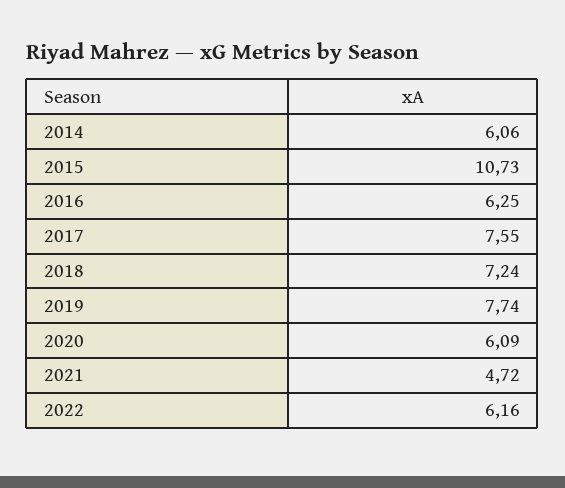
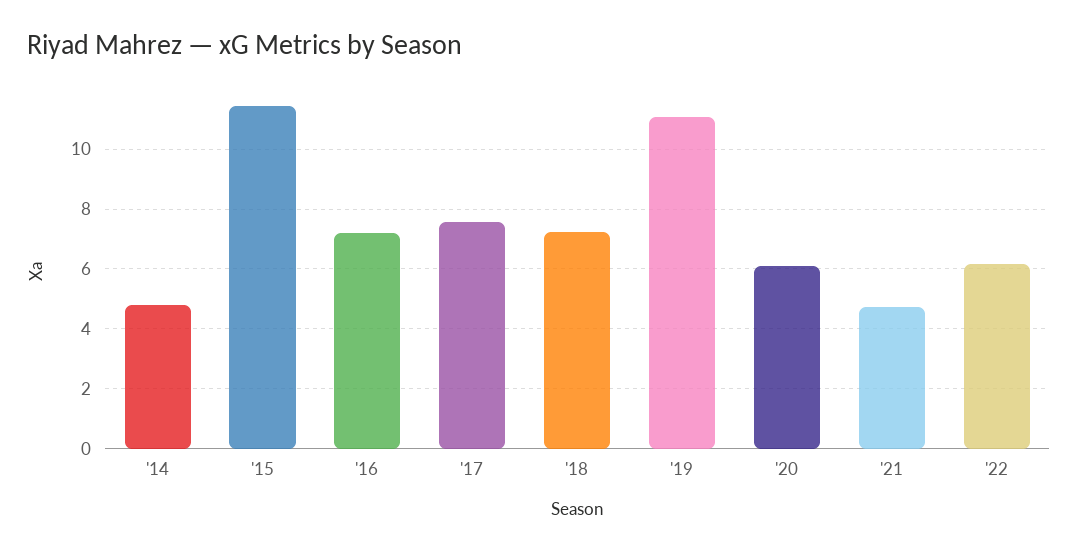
  {
-   "2014": 6.06,
+   "2014": 4.75,
-   "2015": 10.73,
+   "2015": 11.5,
-   "2016": 6.25,
+   "2016": 7.25,
    "2017": 7.55,
    "2018": 7.24,
-   "2019": 7.74,
+   "2019": 11,
    "2020": 6.09,
    "2021": 4.72,
    "2022": 6.16
  }

